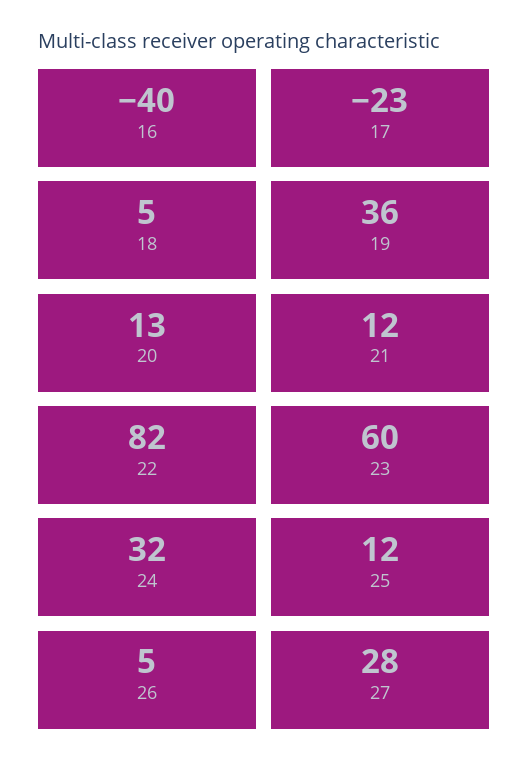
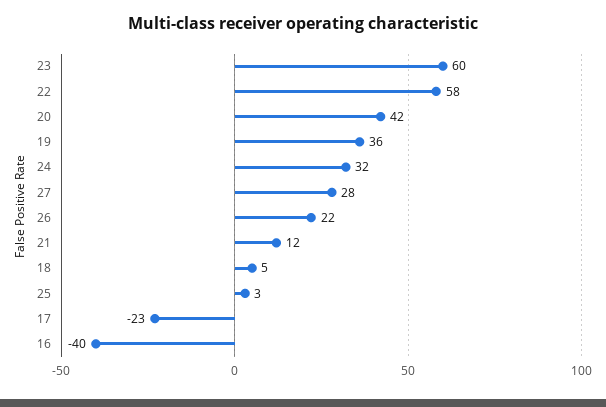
  {
    "16": -40,
    "17": -23,
    "18": 5,
    "19": 36,
-   "20": 13,
+   "20": 42,
    "21": 12,
-   "22": 82,
+   "22": 58,
    "23": 60,
    "24": 32,
-   "25": 12,
+   "25": 3,
-   "26": 5,
+   "26": 22,
    "27": 28
  }

